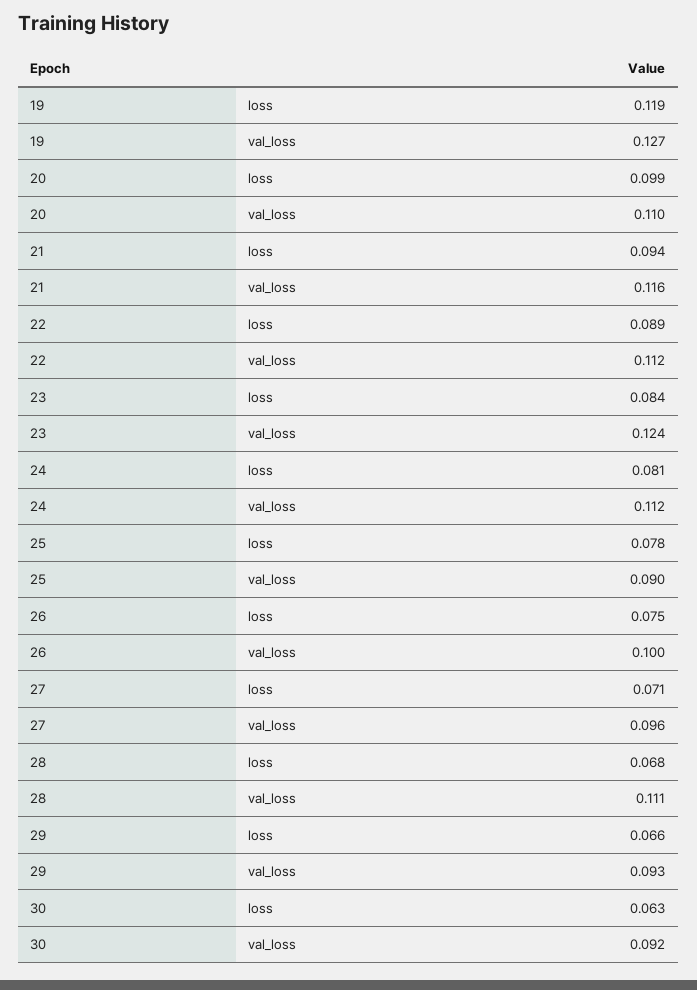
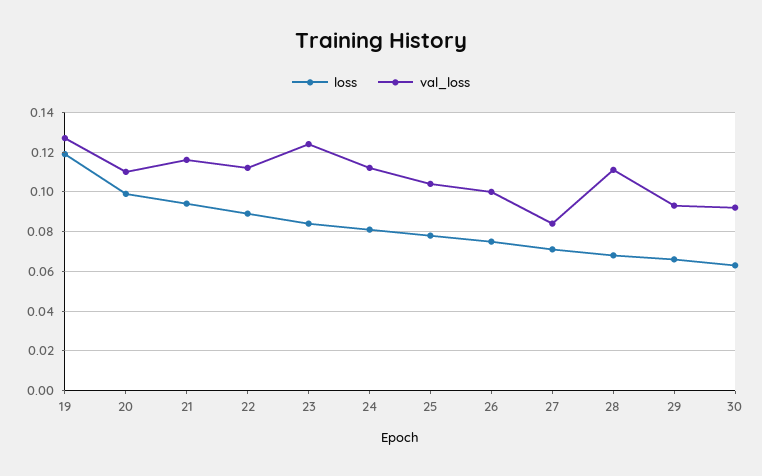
  {
    "loss": {
      "19": 0.119,
      "20": 0.099,
      "21": 0.094,
      "22": 0.089,
      "23": 0.084,
      "24": 0.081,
      "25": 0.078,
      "26": 0.075,
      "27": 0.071,
      "28": 0.068,
      "29": 0.066,
      "30": 0.063
    },
    "val_loss": {
      "19": 0.127,
      "20": 0.11,
      "21": 0.116,
      "22": 0.112,
      "23": 0.124,
      "24": 0.112,
-     "25": 0.09,
+     "25": 0.105,
      "26": 0.1,
-     "27": 0.096,
+     "27": 0.085,
      "28": 0.111,
      "29": 0.093,
      "30": 0.092
    }
  }

